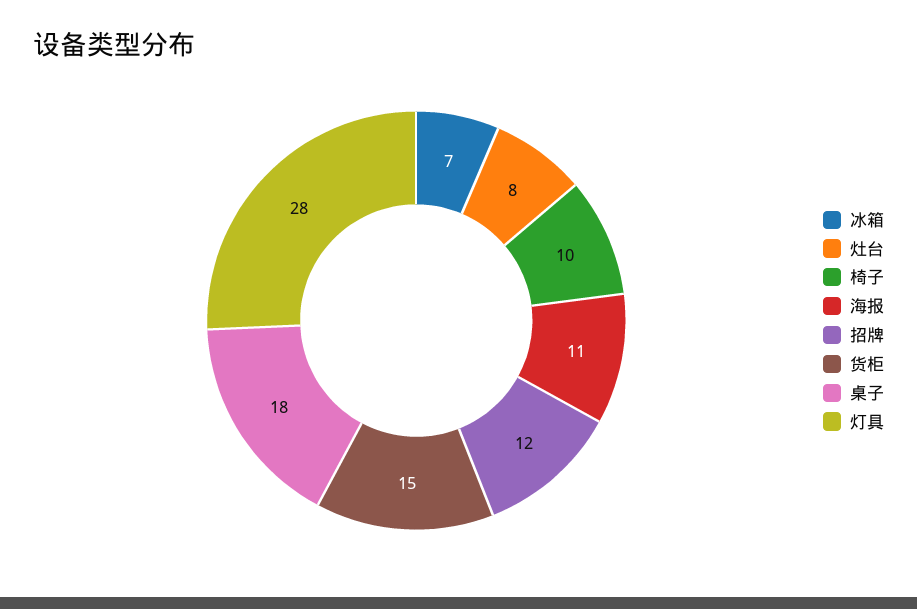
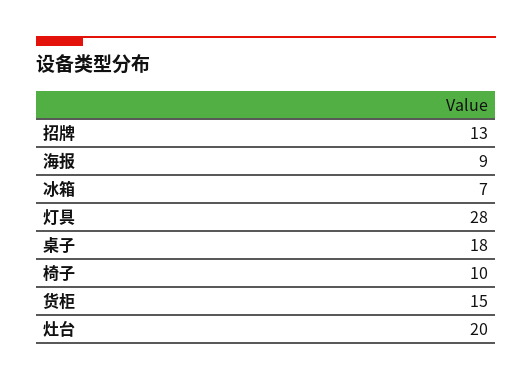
  {
    "冰箱": 7,
-   "灶台": 8,
+   "灶台": 20,
    "椅子": 10,
-   "海报": 11,
+   "海报": 9,
-   "招牌": 12,
+   "招牌": 13,
    "货柜": 15,
    "桌子": 18,
    "灯具": 28
  }

